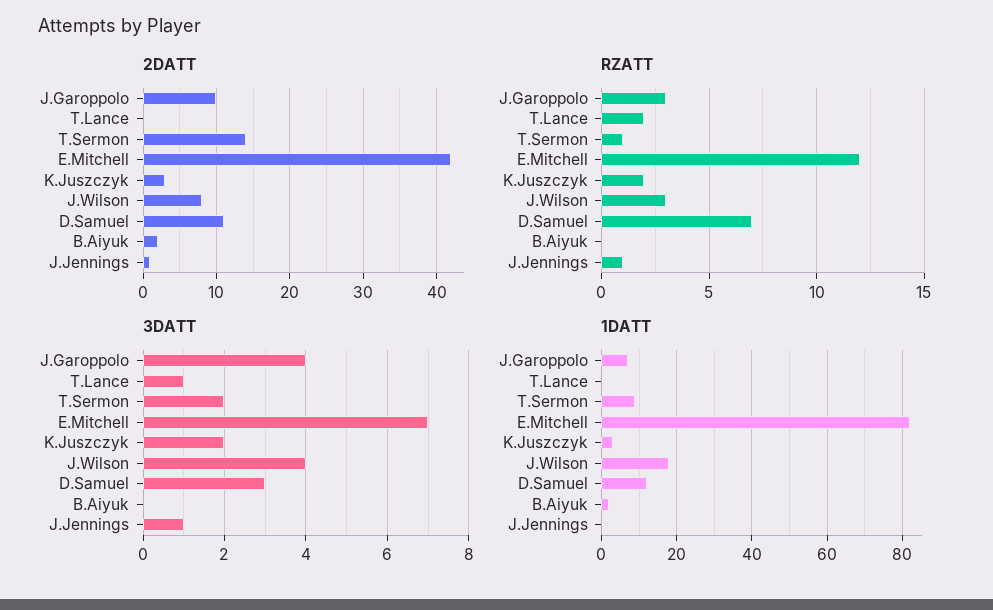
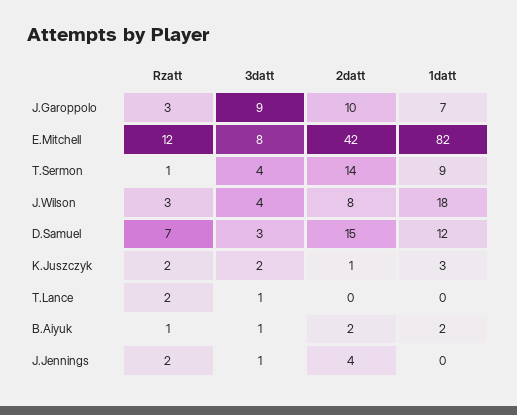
  {
    "2DATT": {
      "J.Garoppolo": 10,
      "T.Lance": 0,
      "T.Sermon": 14,
      "E.Mitchell": 42,
-     "K.Juszczyk": 3,
+     "K.Juszczyk": 1,
      "J.Wilson": 8,
-     "D.Samuel": 11,
+     "D.Samuel": 15,
      "B.Aiyuk": 2,
-     "J.Jennings": 1
+     "J.Jennings": 4
    },
    "RZATT": {
      "J.Garoppolo": 3,
      "T.Lance": 2,
      "T.Sermon": 1,
      "E.Mitchell": 12,
      "K.Juszczyk": 2,
      "J.Wilson": 3,
      "D.Samuel": 7,
-     "B.Aiyuk": 0,
+     "B.Aiyuk": 1,
-     "J.Jennings": 1
+     "J.Jennings": 2
    },
    "3DATT": {
-     "J.Garoppolo": 4,
+     "J.Garoppolo": 9,
      "T.Lance": 1,
-     "T.Sermon": 2,
+     "T.Sermon": 4,
-     "E.Mitchell": 7,
+     "E.Mitchell": 8,
      "K.Juszczyk": 2,
      "J.Wilson": 4,
      "D.Samuel": 3,
-     "B.Aiyuk": 0,
+     "B.Aiyuk": 1,
      "J.Jennings": 1
    },
    "1DATT": {
      "J.Garoppolo": 7,
      "T.Lance": 0,
      "T.Sermon": 9,
      "E.Mitchell": 82,
      "K.Juszczyk": 3,
      "J.Wilson": 18,
      "D.Samuel": 12,
      "B.Aiyuk": 2,
      "J.Jennings": 0
    }
  }

